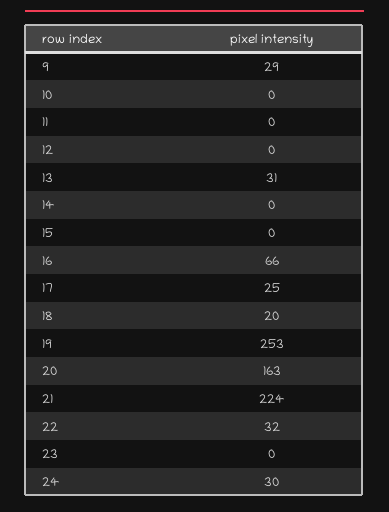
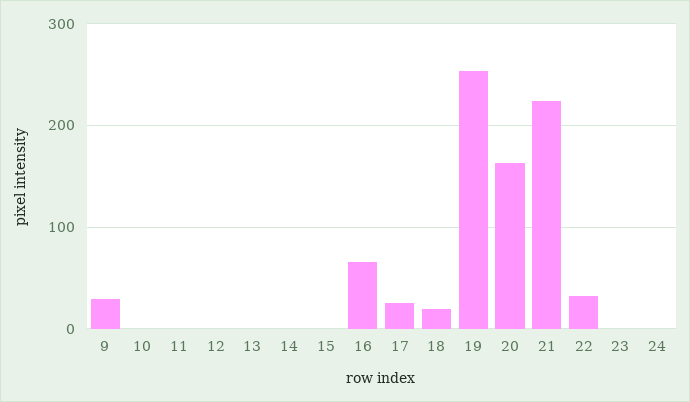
  {
    "9": 29,
    "10": 0,
    "11": 0,
    "12": 0,
-   "13": 31,
+   "13": 0,
    "14": 0,
    "15": 0,
    "16": 66,
    "17": 25,
    "18": 20,
    "19": 253,
    "20": 163,
    "21": 224,
    "22": 32,
    "23": 0,
-   "24": 30
+   "24": 0
  }

